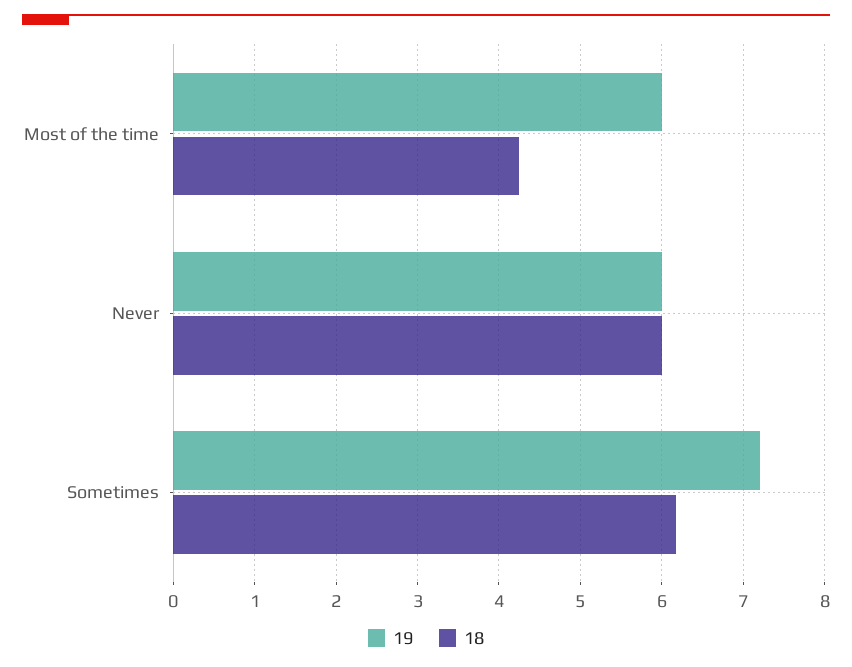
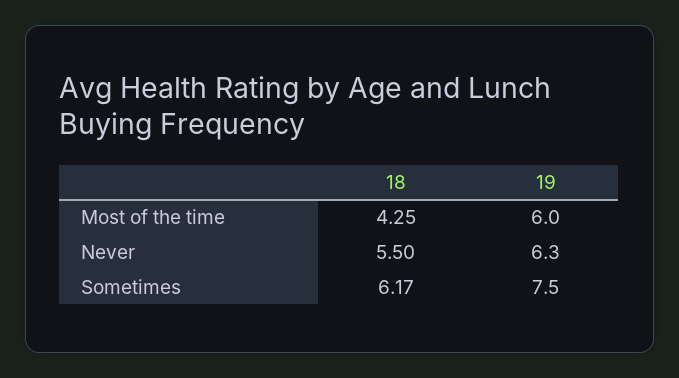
  {
    "19": {
      "Most of the time": 6,
-     "Never": 6,
+     "Never": 6.3,
-     "Sometimes": 7.2
+     "Sometimes": 7.5
    },
    "18": {
      "Most of the time": 4.25,
-     "Never": 6,
+     "Never": 5.5,
      "Sometimes": 6.17
    }
  }

